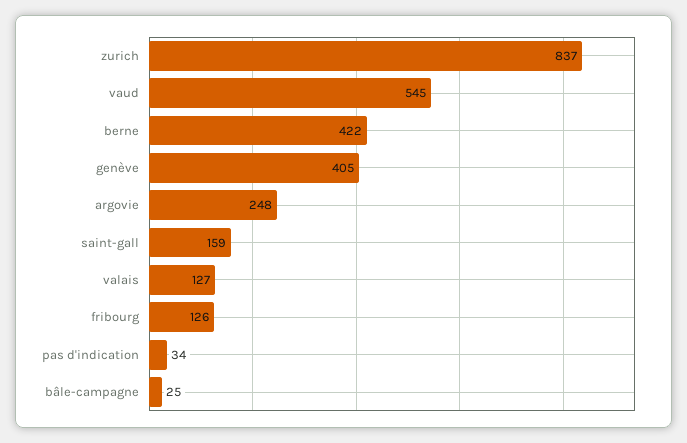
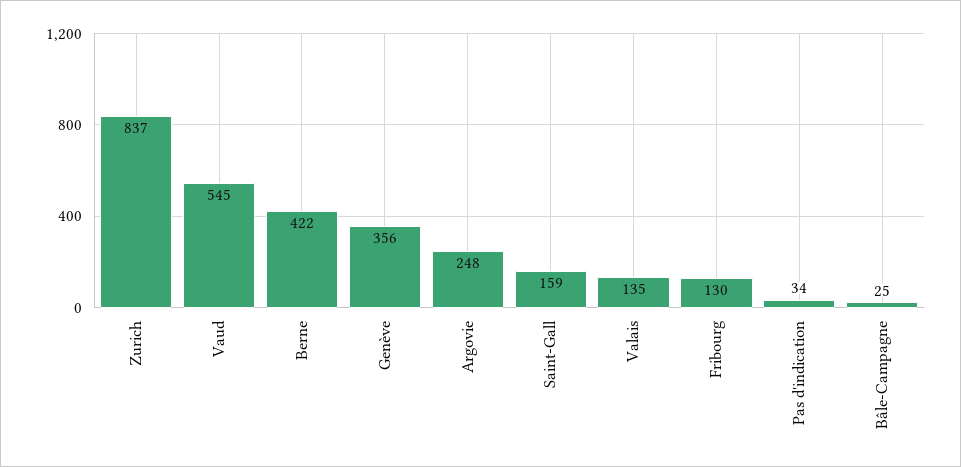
  {
    "zurich": 837,
    "vaud": 545,
    "berne": 422,
-   "genève": 405,
+   "genève": 356,
    "argovie": 248,
    "saint-gall": 159,
-   "valais": 127,
+   "valais": 135,
-   "fribourg": 126,
+   "fribourg": 130,
    "pas d'indication": 34,
    "bâle-campagne": 25
  }

